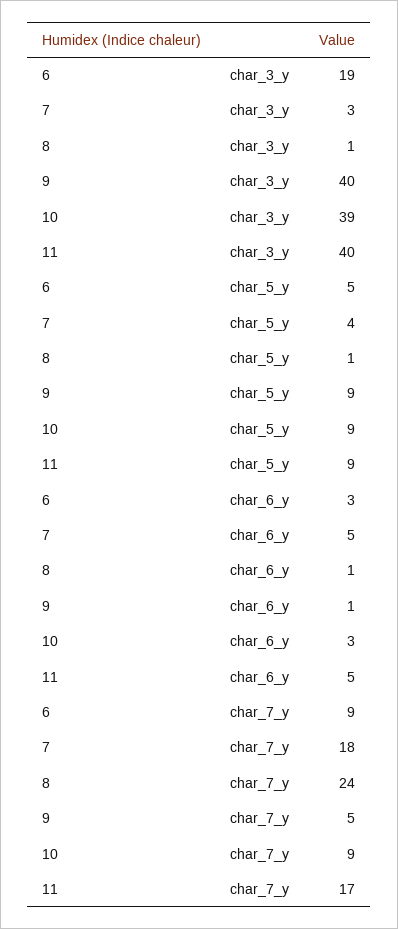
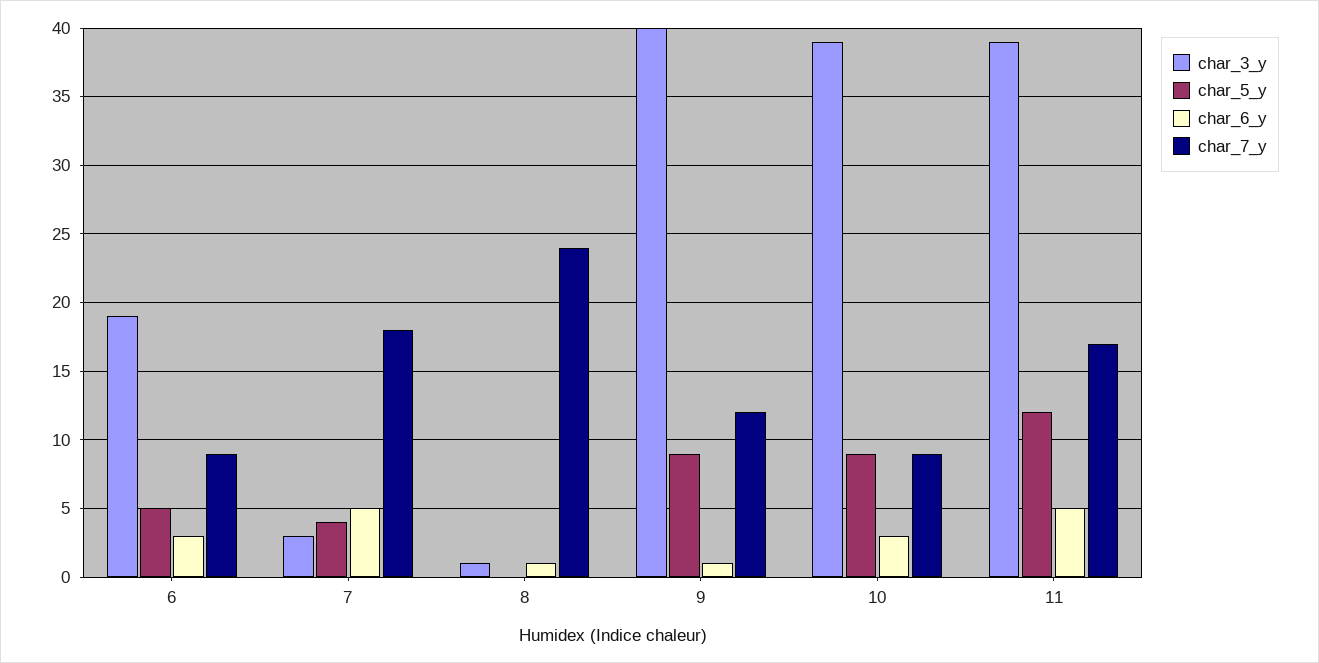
  {
    "char_3_y": {
      "6": 19,
      "7": 3,
      "8": 1,
      "9": 40,
      "10": 39,
-     "11": 40
+     "11": 39
    },
    "char_5_y": {
      "6": 5,
      "7": 4,
-     "8": 1,
+     "8": 0,
      "9": 9,
      "10": 9,
-     "11": 9
+     "11": 12
    },
    "char_6_y": {
      "6": 3,
      "7": 5,
      "8": 1,
      "9": 1,
      "10": 3,
      "11": 5
    },
    "char_7_y": {
      "6": 9,
      "7": 18,
      "8": 24,
-     "9": 5,
+     "9": 12,
      "10": 9,
      "11": 17
    }
  }

